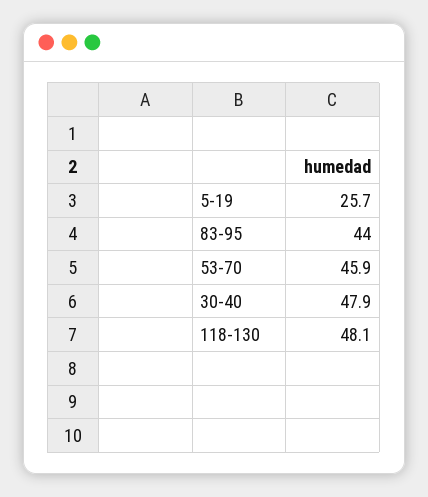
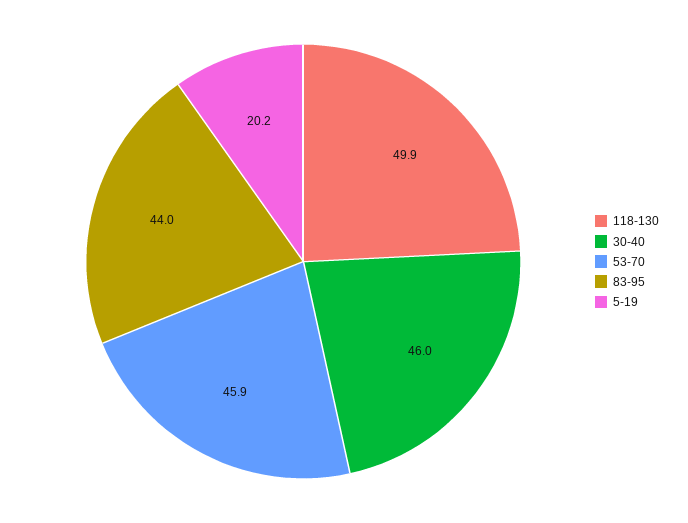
  {
-   "5-19": 25.7,
+   "5-19": 20.2,
    "83-95": 44,
    "53-70": 45.9,
-   "30-40": 47.9,
+   "30-40": 46,
-   "118-130": 48.1
+   "118-130": 49.9
  }

